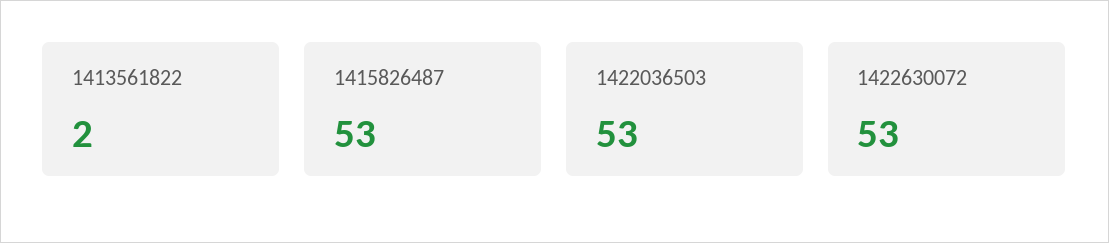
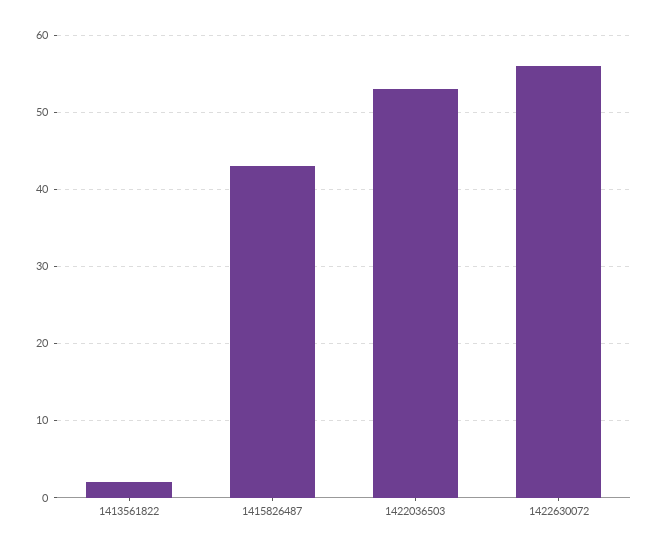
  {
    "1413561822": 2,
-   "1415826487": 53,
+   "1415826487": 43,
    "1422036503": 53,
-   "1422630072": 53
+   "1422630072": 56
  }

